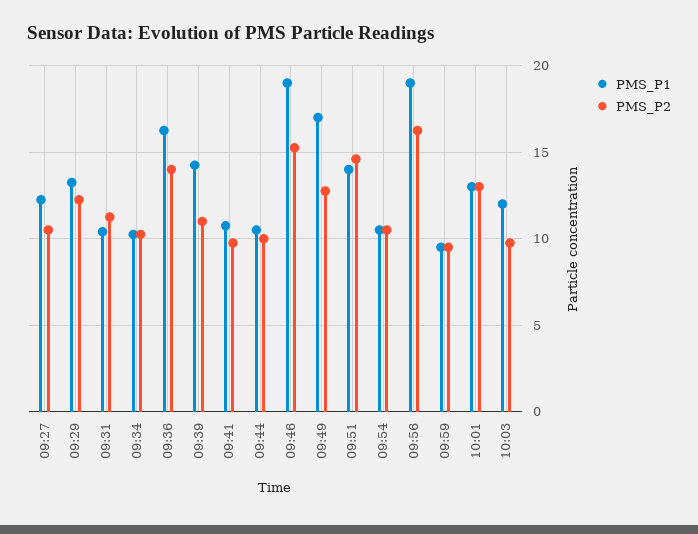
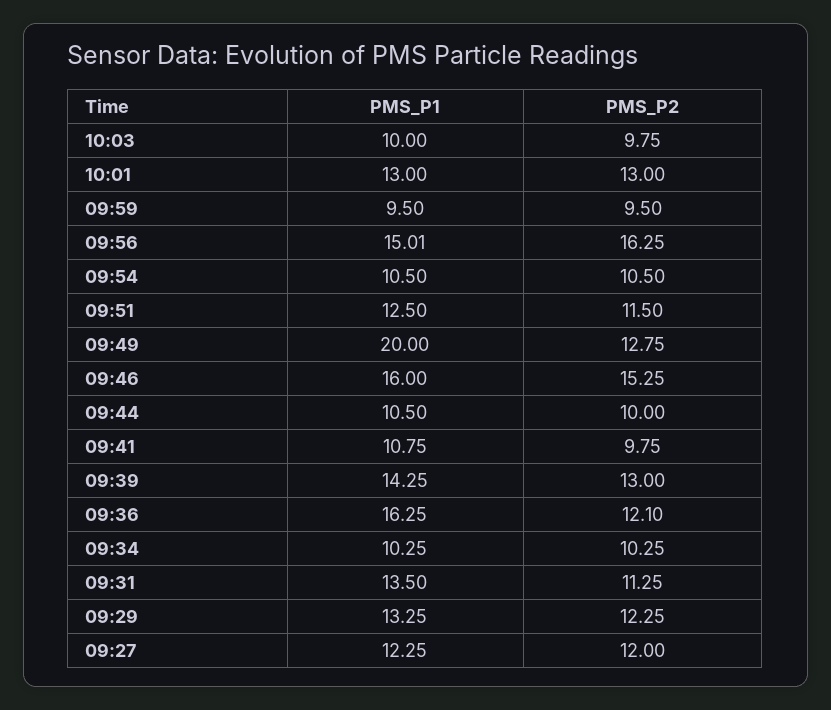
  {
    "PMS_P1": {
      "09:27": 12.25,
      "09:29": 13.25,
-     "09:31": 10.5,
+     "09:31": 13.5,
      "09:34": 10.25,
      "09:36": 16.25,
      "09:39": 14.25,
      "09:41": 10.75,
      "09:44": 10.5,
-     "09:46": 19,
+     "09:46": 16,
-     "09:49": 17,
+     "09:49": 20,
-     "09:51": 14,
+     "09:51": 12.5,
      "09:54": 10.5,
-     "09:56": 19,
+     "09:56": 15.01,
      "09:59": 9.5,
      "10:01": 13,
-     "10:03": 12
+     "10:03": 10
    },
    "PMS_P2": {
-     "09:27": 10.5,
+     "09:27": 12,
      "09:29": 12.25,
      "09:31": 11.25,
      "09:34": 10.25,
-     "09:36": 14,
+     "09:36": 12.1,
-     "09:39": 11,
+     "09:39": 13,
      "09:41": 9.75,
      "09:44": 10,
      "09:46": 15.25,
      "09:49": 12.75,
-     "09:51": 14.5,
+     "09:51": 11.5,
      "09:54": 10.5,
      "09:56": 16.25,
      "09:59": 9.5,
      "10:01": 13,
      "10:03": 9.75
    }
  }

